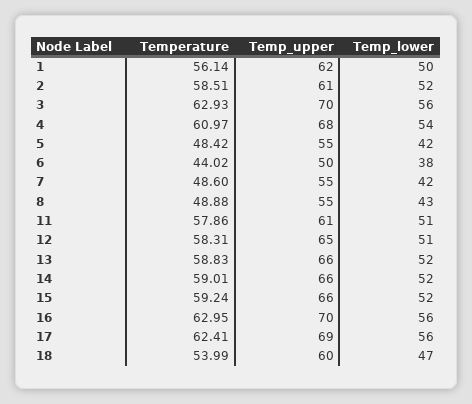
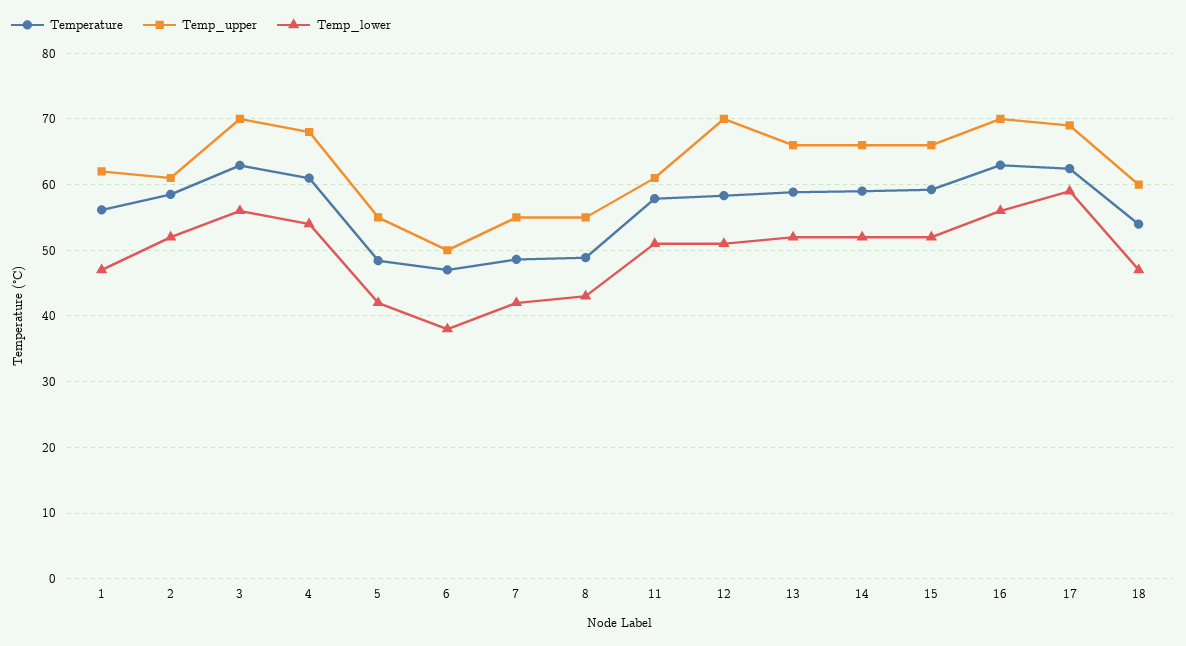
  {
    "Temperature": {
      "1": 56.14,
      "2": 58.51,
      "3": 62.93,
      "4": 60.97,
      "5": 48.42,
-     "6": 44.02,
+     "6": 47,
      "7": 48.6,
      "8": 48.88,
      "11": 57.86,
      "12": 58.31,
      "13": 58.83,
      "14": 59.01,
      "15": 59.24,
      "16": 62.95,
      "17": 62.41,
      "18": 53.99
    },
    "Temp_upper": {
      "1": 62,
      "2": 61,
      "3": 70,
      "4": 68,
      "5": 55,
      "6": 50,
      "7": 55,
      "8": 55,
      "11": 61,
-     "12": 65,
+     "12": 70,
      "13": 66,
      "14": 66,
      "15": 66,
      "16": 70,
      "17": 69,
      "18": 60
    },
    "Temp_lower": {
-     "1": 50,
+     "1": 47,
      "2": 52,
      "3": 56,
      "4": 54,
      "5": 42,
      "6": 38,
      "7": 42,
      "8": 43,
      "11": 51,
      "12": 51,
      "13": 52,
      "14": 52,
      "15": 52,
      "16": 56,
-     "17": 56,
+     "17": 59,
      "18": 47
    }
  }

